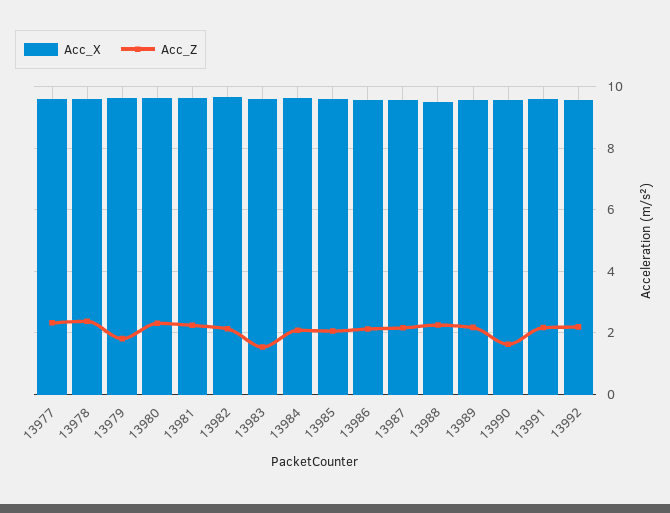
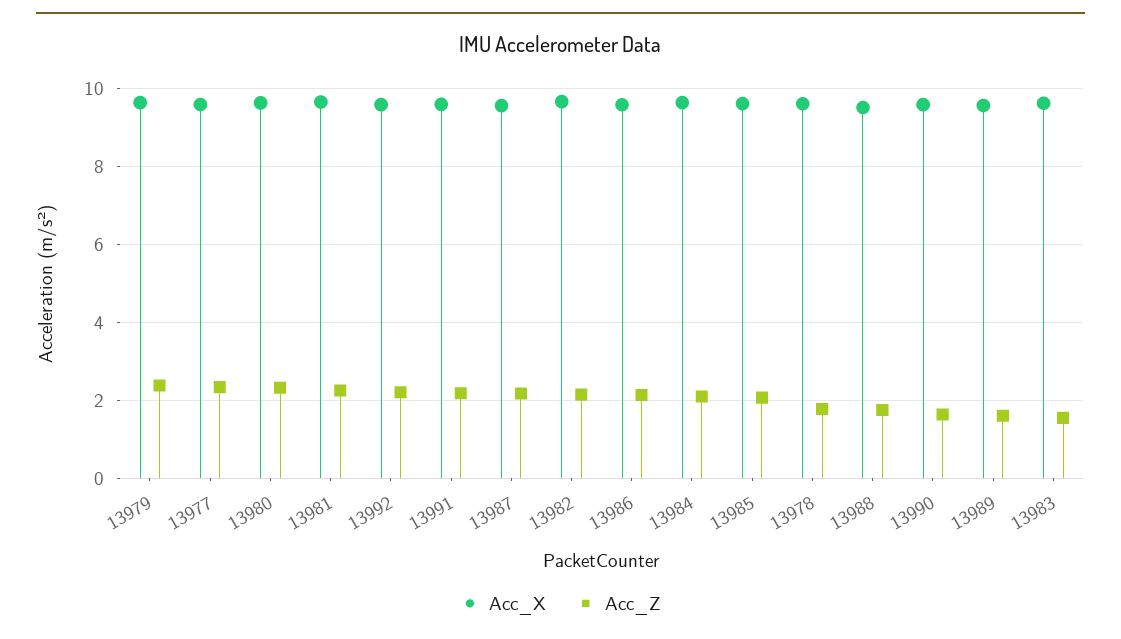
  {
    "Acc_X": {
      "13977": 9.6,
      "13978": 9.6,
      "13979": 9.6,
      "13980": 9.6,
      "13981": 9.6,
      "13982": 9.6,
      "13983": 9.6,
      "13984": 9.6,
      "13985": 9.6,
      "13986": 9.6,
      "13987": 9.6,
      "13988": 9.6,
      "13989": 9.6,
      "13990": 9.6,
      "13991": 9.6,
      "13992": 9.6
    },
    "Acc_Z": {
      "13977": 2.4,
-     "13978": 2.4,
+     "13978": 1.8,
-     "13979": 1.8,
+     "13979": 2.4,
      "13980": 2.4,
      "13981": 2.2,
      "13982": 2.2,
      "13983": 1.6,
      "13984": 2,
      "13985": 2,
      "13986": 2.2,
      "13987": 2.2,
-     "13988": 2.2,
+     "13988": 1.8,
-     "13989": 2.2,
+     "13989": 1.6,
      "13990": 1.6,
      "13991": 2.2,
      "13992": 2.2
    }
  }

